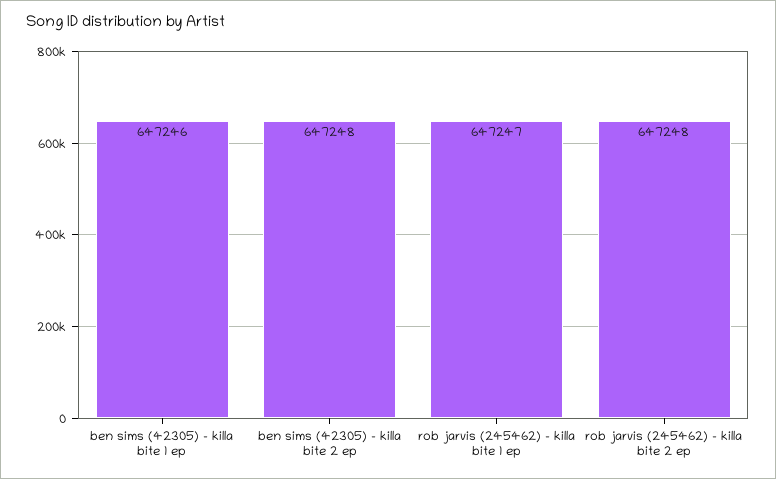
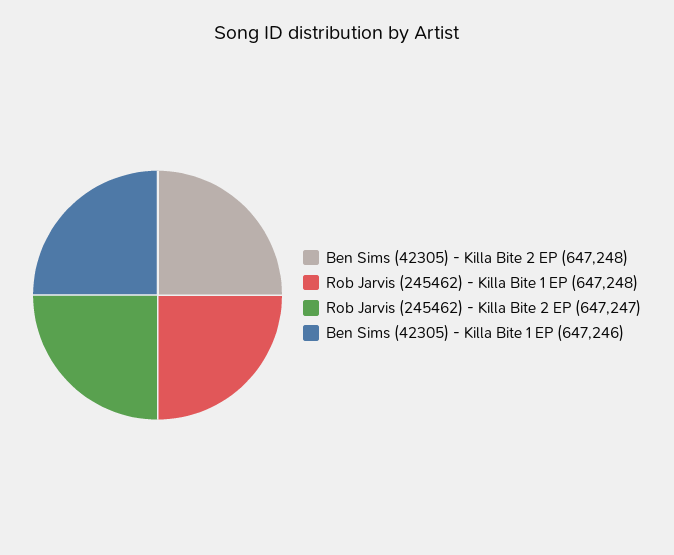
  {
    "ben sims (42305) - killa bite 1 ep": 647246,
    "ben sims (42305) - killa bite 2 ep": 647248,
-   "rob jarvis (245462) - killa bite 1 ep": 647247,
+   "rob jarvis (245462) - killa bite 1 ep": 647248,
-   "rob jarvis (245462) - killa bite 2 ep": 647248
+   "rob jarvis (245462) - killa bite 2 ep": 647247
  }

